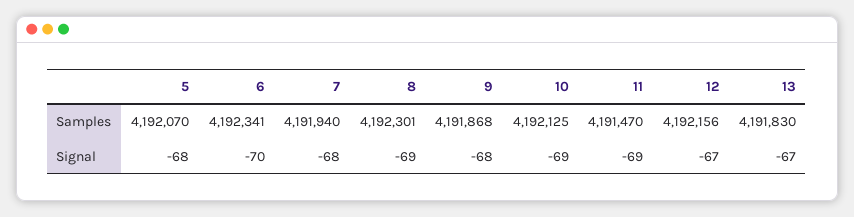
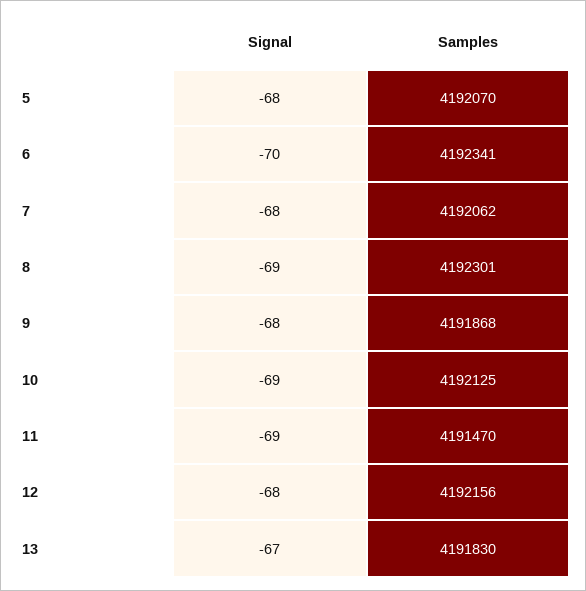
  {
    "5": {
      "Samples": 4192070,
      "Signal": -68
    },
    "6": {
      "Samples": 4192341,
      "Signal": -70
    },
    "7": {
-     "Samples": 4191940,
+     "Samples": 4192062,
      "Signal": -68
    },
    "8": {
      "Samples": 4192301,
      "Signal": -69
    },
    "9": {
      "Samples": 4191868,
      "Signal": -68
    },
    "10": {
      "Samples": 4192125,
      "Signal": -69
    },
    "11": {
      "Samples": 4191470,
      "Signal": -69
    },
    "12": {
      "Samples": 4192156,
-     "Signal": -67
+     "Signal": -68
    },
    "13": {
      "Samples": 4191830,
      "Signal": -67
    }
  }

